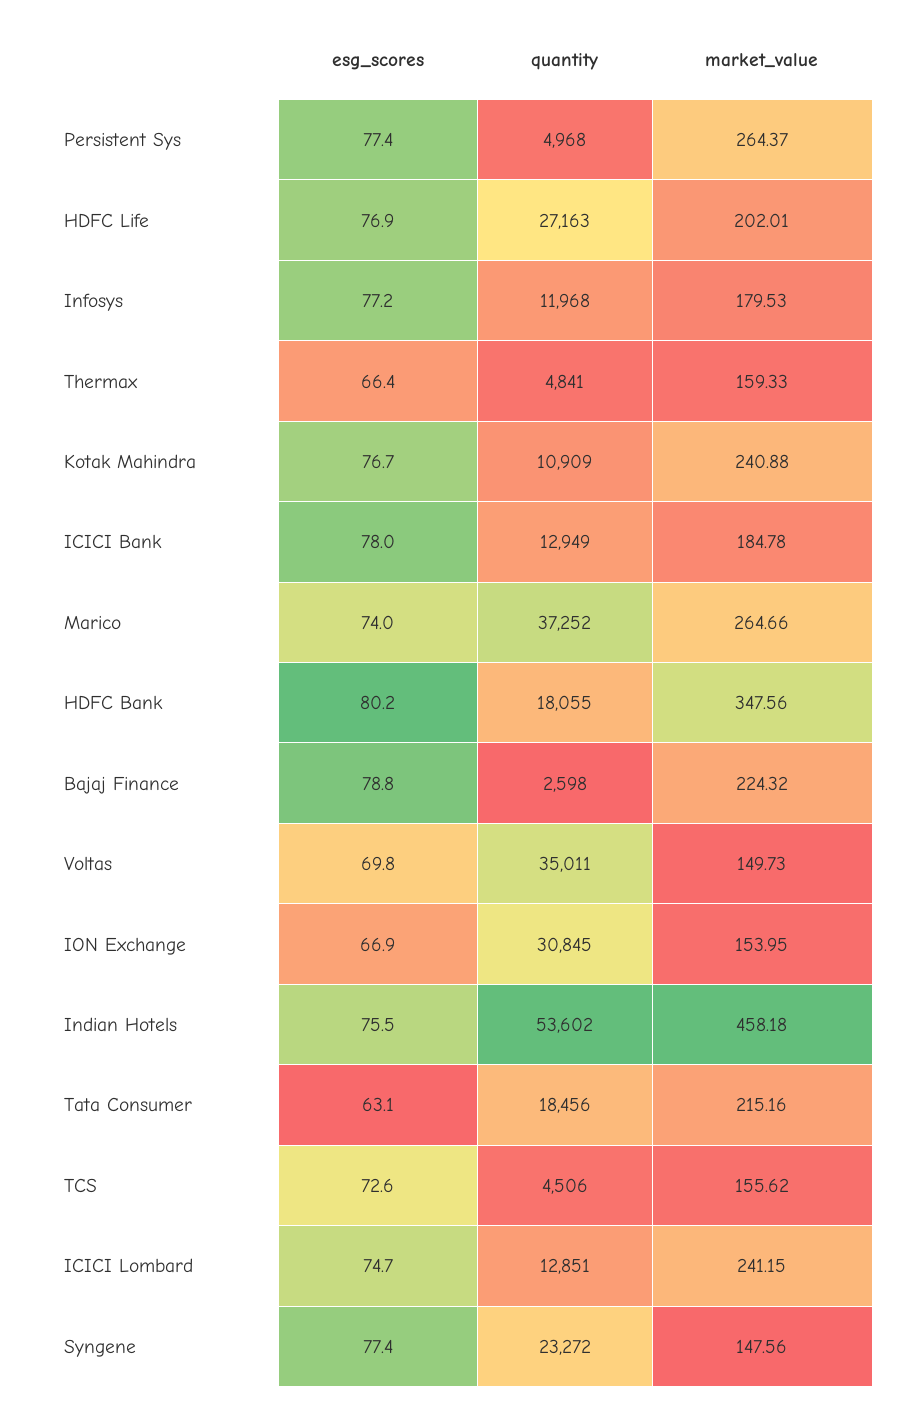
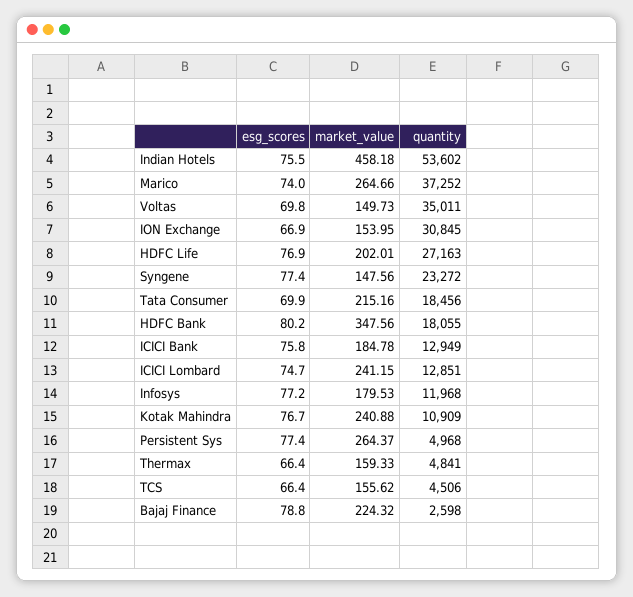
  {
    "esg_scores": {
      "Persistent Sys": 77.4,
      "HDFC Life": 76.9,
      "Infosys": 77.2,
      "Thermax": 66.4,
      "Kotak Mahindra": 76.7,
-     "ICICI Bank": 78,
+     "ICICI Bank": 75.8,
      "Marico": 74,
      "HDFC Bank": 80.2,
      "Bajaj Finance": 78.8,
      "Voltas": 69.8,
      "ION Exchange": 66.9,
      "Indian Hotels": 75.5,
-     "Tata Consumer": 63.1,
+     "Tata Consumer": 69.9,
-     "TCS": 72.6,
+     "TCS": 66.4,
      "ICICI Lombard": 74.7,
      "Syngene": 77.4
    },
    "quantity": {
      "Persistent Sys": 4968,
      "HDFC Life": 27163,
      "Infosys": 11968,
      "Thermax": 4841,
      "Kotak Mahindra": 10909,
      "ICICI Bank": 12949,
      "Marico": 37252,
      "HDFC Bank": 18055,
      "Bajaj Finance": 2598,
      "Voltas": 35011,
      "ION Exchange": 30845,
      "Indian Hotels": 53602,
      "Tata Consumer": 18456,
      "TCS": 4506,
      "ICICI Lombard": 12851,
      "Syngene": 23272
    },
    "market_value": {
      "Persistent Sys": 264.37,
      "HDFC Life": 202.01,
      "Infosys": 179.53,
      "Thermax": 159.33,
      "Kotak Mahindra": 240.88,
      "ICICI Bank": 184.78,
      "Marico": 264.66,
      "HDFC Bank": 347.56,
      "Bajaj Finance": 224.32,
      "Voltas": 149.73,
      "ION Exchange": 153.95,
      "Indian Hotels": 458.18,
      "Tata Consumer": 215.16,
      "TCS": 155.62,
      "ICICI Lombard": 241.15,
      "Syngene": 147.56
    }
  }

